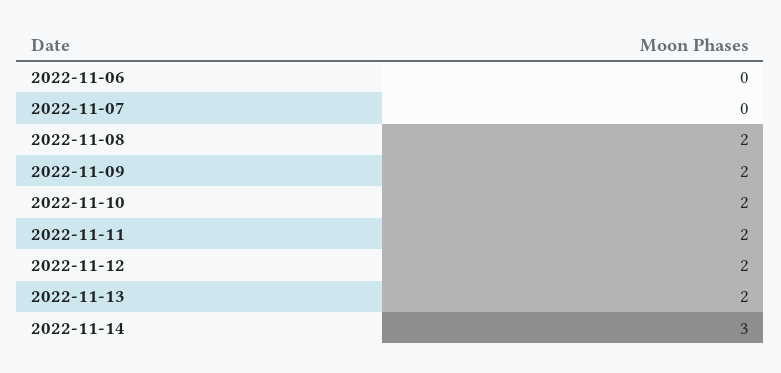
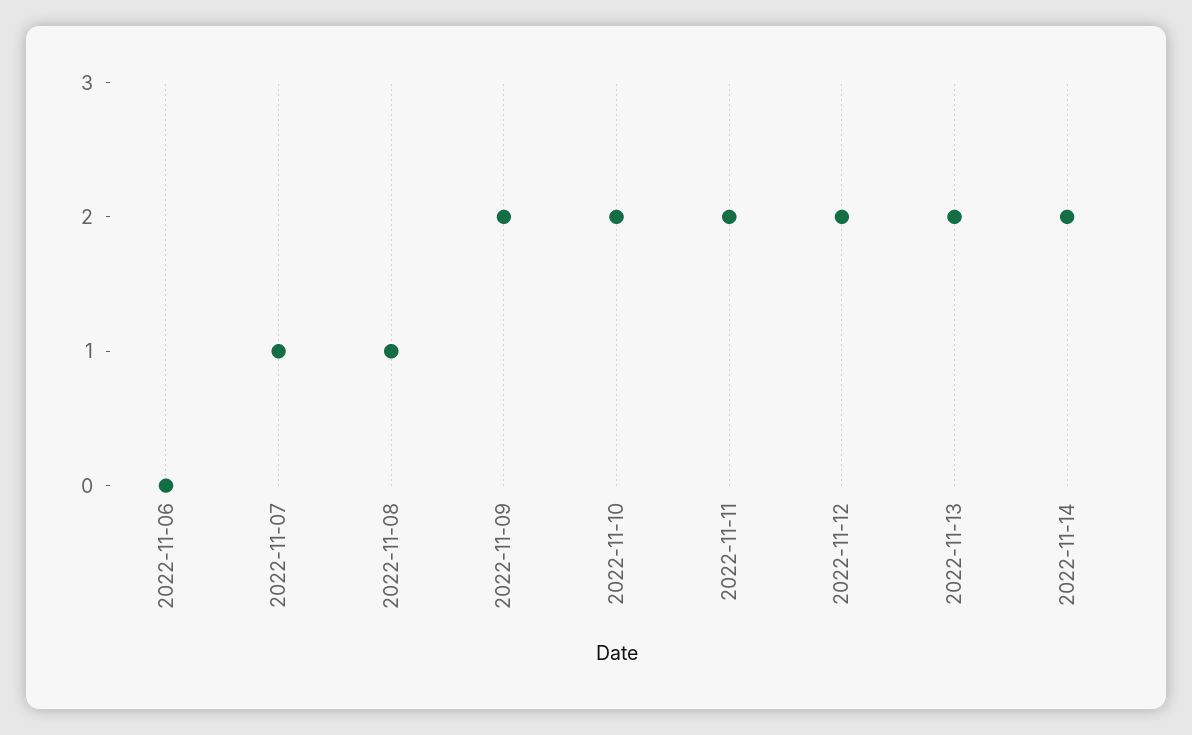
  {
    "2022-11-06": 0,
-   "2022-11-07": 0,
+   "2022-11-07": 1,
-   "2022-11-08": 2,
+   "2022-11-08": 1,
    "2022-11-09": 2,
    "2022-11-10": 2,
    "2022-11-11": 2,
    "2022-11-12": 2,
    "2022-11-13": 2,
-   "2022-11-14": 3
+   "2022-11-14": 2
  }

